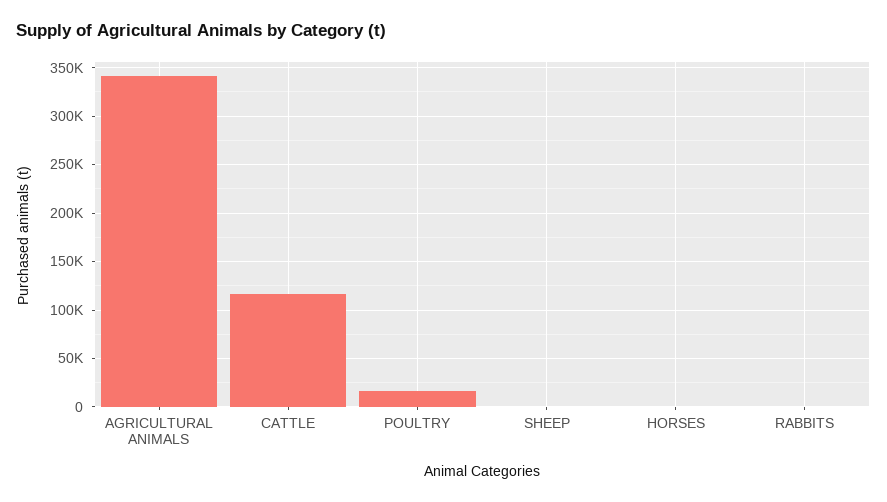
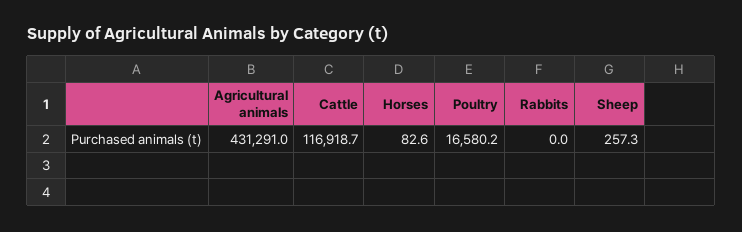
  {
-   "AGRICULTURAL ANIMALS": 340000,
+   "AGRICULTURAL ANIMALS": 431291,
    "CATTLE": 116918.7,
    "POULTRY": 16580.2,
    "SHEEP": 257.3,
    "HORSES": 82.6,
    "RABBITS": 0
  }

